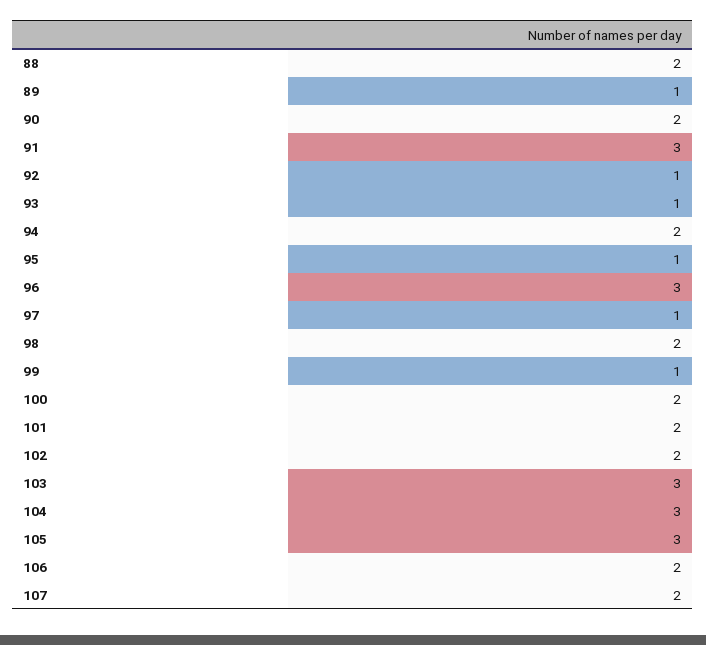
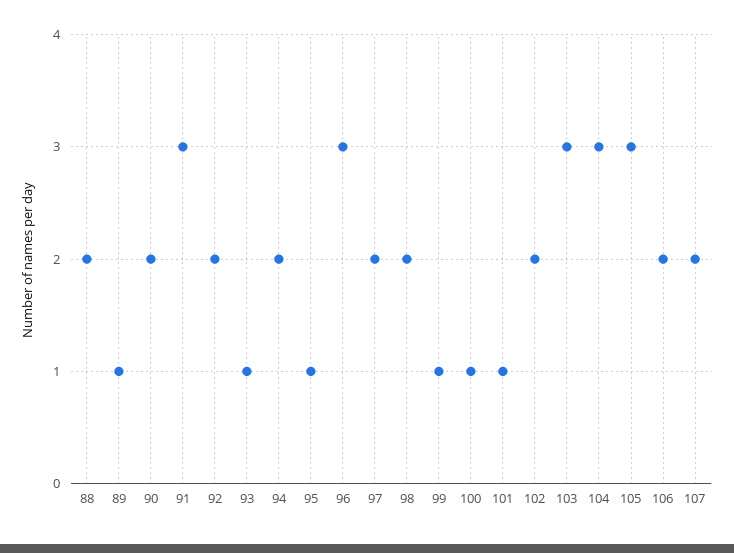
  {
    "88": 2,
    "89": 1,
    "90": 2,
    "91": 3,
-   "92": 1,
+   "92": 2,
    "93": 1,
    "94": 2,
    "95": 1,
    "96": 3,
-   "97": 1,
+   "97": 2,
    "98": 2,
    "99": 1,
-   "100": 2,
+   "100": 1,
-   "101": 2,
+   "101": 1,
    "102": 2,
    "103": 3,
    "104": 3,
    "105": 3,
    "106": 2,
    "107": 2
  }

